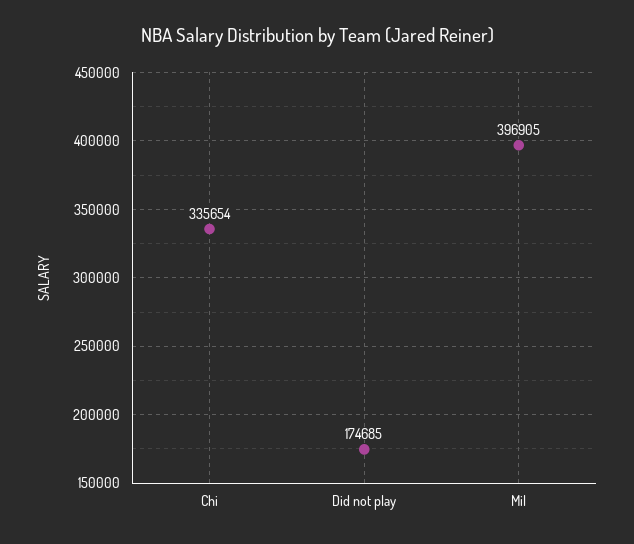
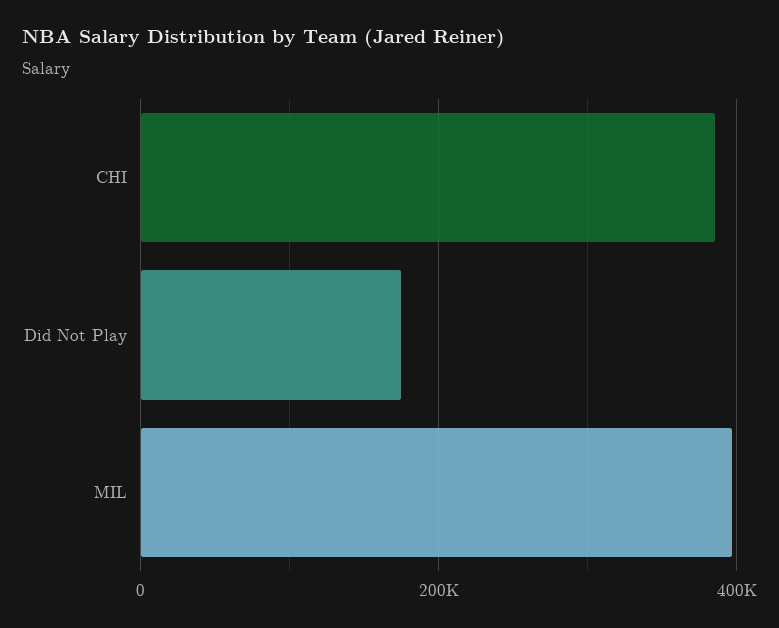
  {
-   "Chi": 335654,
+   "Chi": 380000,
    "Did not play": 174685,
    "Mil": 396905
  }

